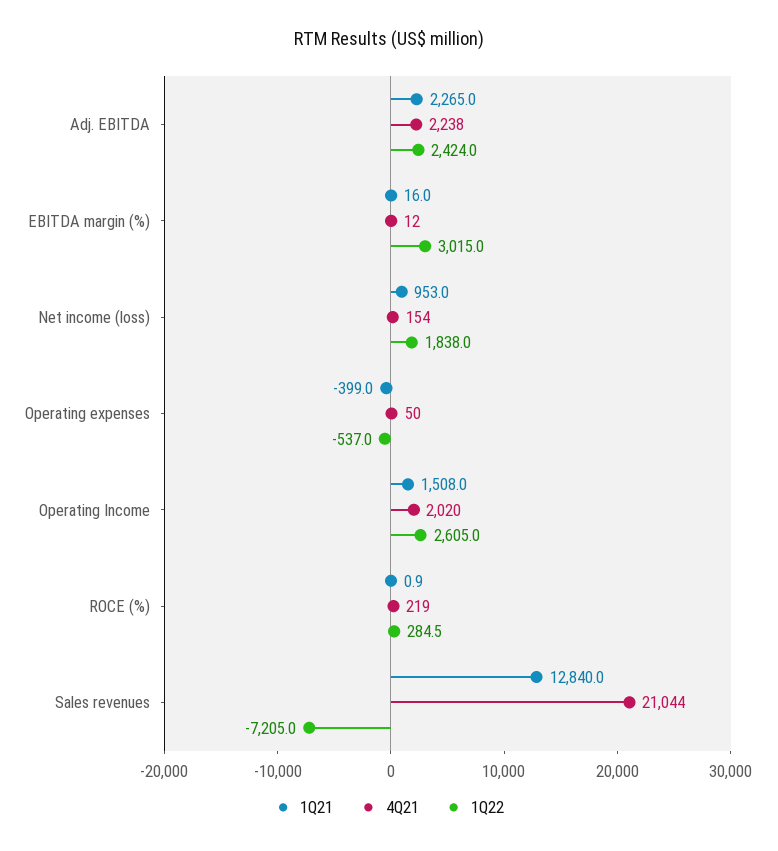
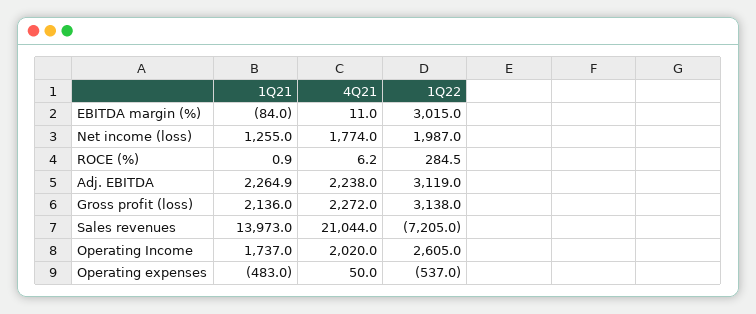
  {
    "1Q21": {
-     "Adj. EBITDA": 2265,
+     "Adj. EBITDA": 2264.9,
-     "EBITDA margin (%)": 16,
+     "EBITDA margin (%)": -84,
-     "Net income (loss)": 953,
+     "Net income (loss)": 1255,
-     "Operating expenses": -399,
+     "Operating expenses": -483,
-     "Operating Income": 1508,
+     "Operating Income": 1737,
      "ROCE (%)": 0.9,
-     "Sales revenues": 12840
+     "Sales revenues": 13973,
+     "Gross profit (loss)": 2136
    },
    "4Q21": {
      "Adj. EBITDA": 2238,
-     "EBITDA margin (%)": 12,
+     "EBITDA margin (%)": 11,
-     "Net income (loss)": 154,
+     "Net income (loss)": 1774,
      "Operating expenses": 50,
      "Operating Income": 2020,
-     "ROCE (%)": 219,
+     "ROCE (%)": 6.2,
-     "Sales revenues": 21044
+     "Sales revenues": 21044,
+     "Gross profit (loss)": 2272
    },
    "1Q22": {
-     "Adj. EBITDA": 2424,
+     "Adj. EBITDA": 3119,
      "EBITDA margin (%)": 3015,
-     "Net income (loss)": 1838,
+     "Net income (loss)": 1987,
      "Operating expenses": -537,
      "Operating Income": 2605,
      "ROCE (%)": 284.5,
-     "Sales revenues": -7205
+     "Sales revenues": -7205,
+     "Gross profit (loss)": 3138
    }
  }

